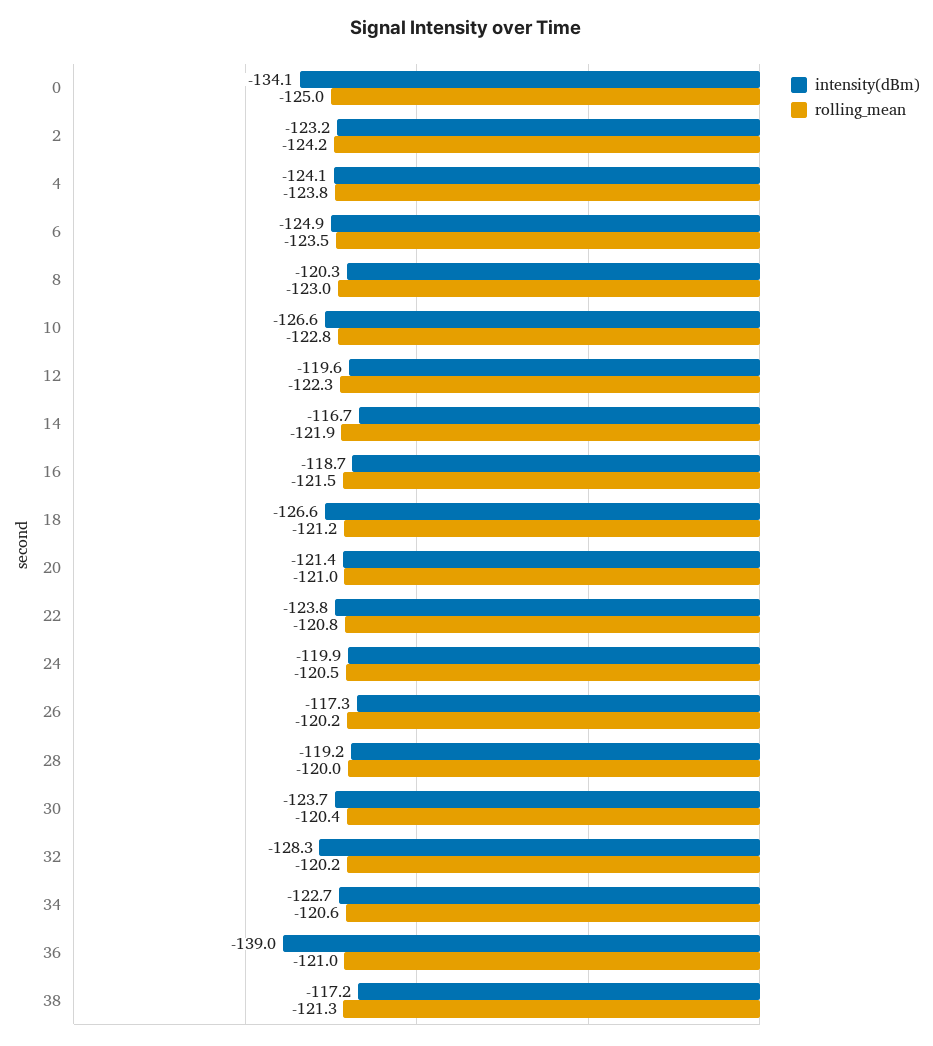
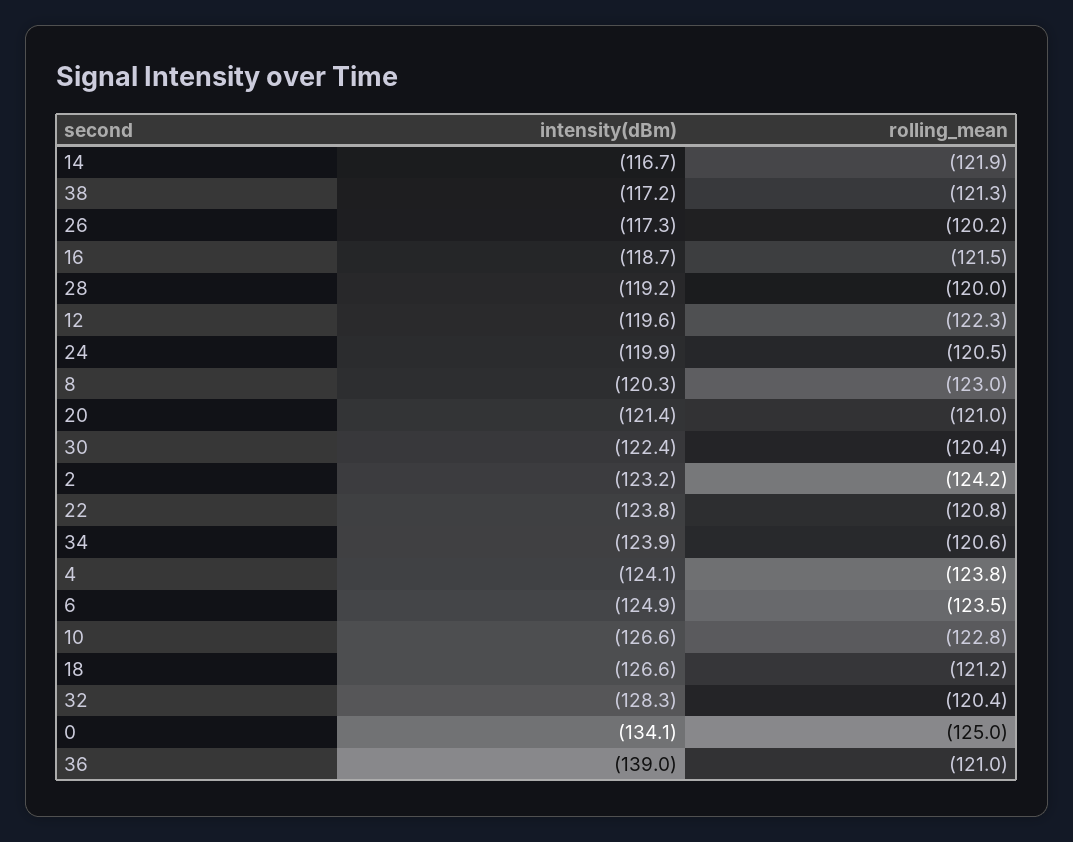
  {
    "intensity(dBm)": {
      "0": -134.1,
      "2": -123.2,
      "4": -124.1,
      "6": -124.9,
      "8": -120.3,
      "10": -126.6,
      "12": -119.6,
      "14": -116.7,
      "16": -118.7,
      "18": -126.6,
      "20": -121.4,
      "22": -123.8,
      "24": -119.9,
      "26": -117.3,
      "28": -119.2,
-     "30": -123.7,
+     "30": -122.4,
      "32": -128.3,
-     "34": -122.7,
+     "34": -123.9,
      "36": -139,
      "38": -117.2
    },
    "rolling_mean": {
      "0": -125,
      "2": -124.2,
      "4": -123.8,
      "6": -123.5,
      "8": -123,
      "10": -122.8,
      "12": -122.3,
      "14": -121.9,
      "16": -121.5,
      "18": -121.2,
      "20": -121,
      "22": -120.8,
      "24": -120.5,
      "26": -120.2,
      "28": -120,
      "30": -120.4,
-     "32": -120.2,
+     "32": -120.4,
      "34": -120.6,
      "36": -121,
      "38": -121.3
    }
  }

